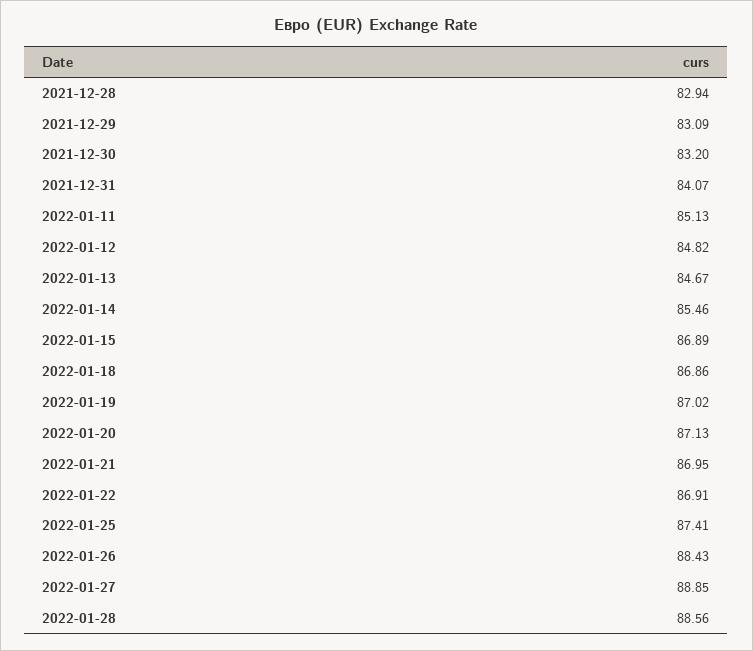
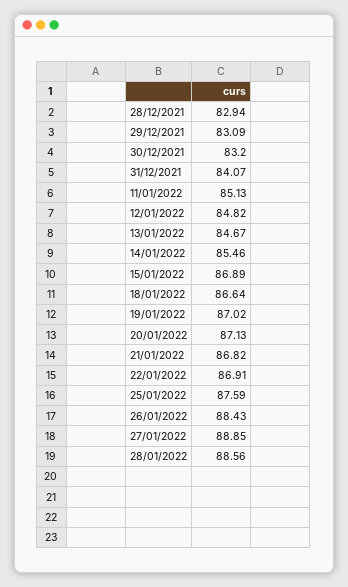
  {
    "2021-12-28": 82.94,
    "2021-12-29": 83.09,
    "2021-12-30": 83.2,
    "2021-12-31": 84.07,
    "2022-01-11": 85.13,
    "2022-01-12": 84.82,
    "2022-01-13": 84.67,
    "2022-01-14": 85.46,
    "2022-01-15": 86.89,
-   "2022-01-18": 86.86,
+   "2022-01-18": 86.64,
    "2022-01-19": 87.02,
    "2022-01-20": 87.13,
-   "2022-01-21": 86.95,
+   "2022-01-21": 86.82,
    "2022-01-22": 86.91,
-   "2022-01-25": 87.41,
+   "2022-01-25": 87.59,
    "2022-01-26": 88.43,
    "2022-01-27": 88.85,
    "2022-01-28": 88.56
  }

